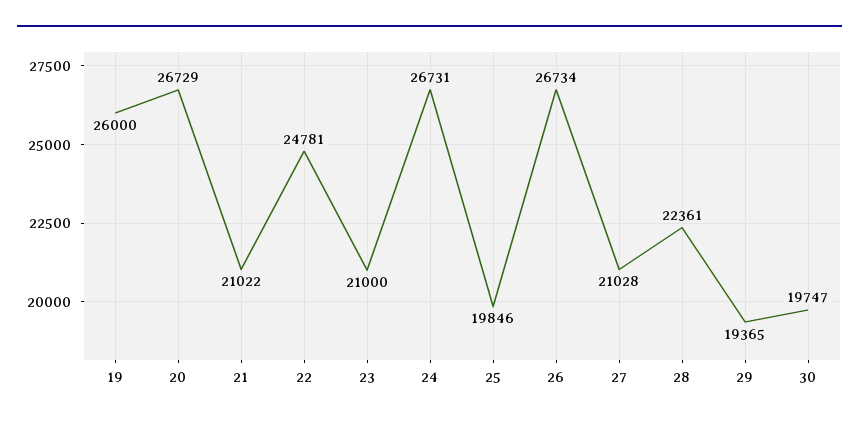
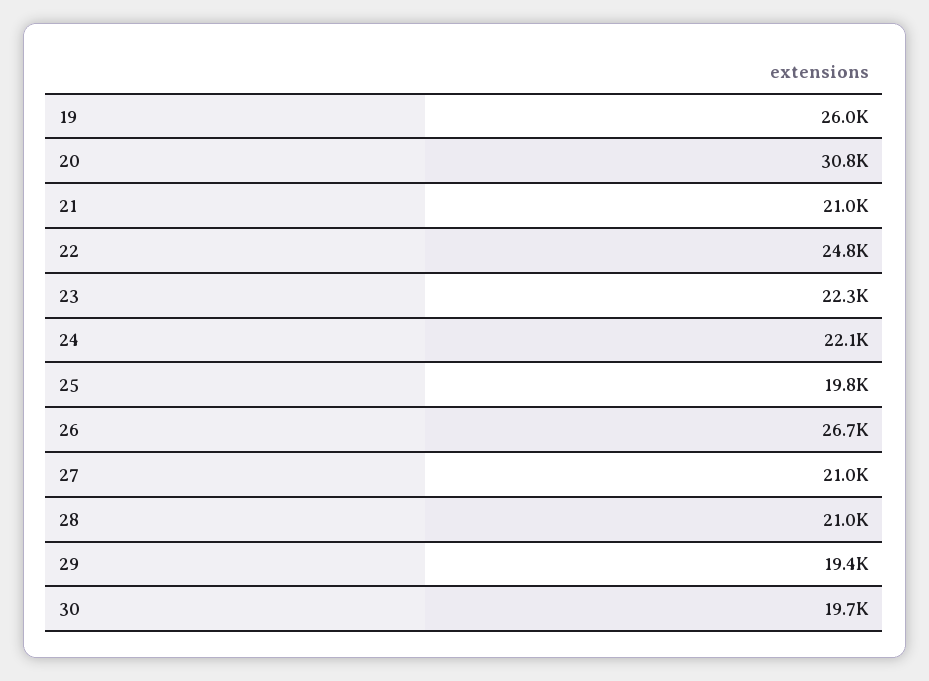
  {
    "19": 26000,
-   "20": 26729,
+   "20": 30800,
    "21": 21022,
    "22": 24781,
-   "23": 21000,
+   "23": 22300,
-   "24": 26731,
+   "24": 22100,
    "25": 19846,
    "26": 26734,
    "27": 21028,
-   "28": 22361,
+   "28": 21000,
    "29": 19365,
    "30": 19747
  }

